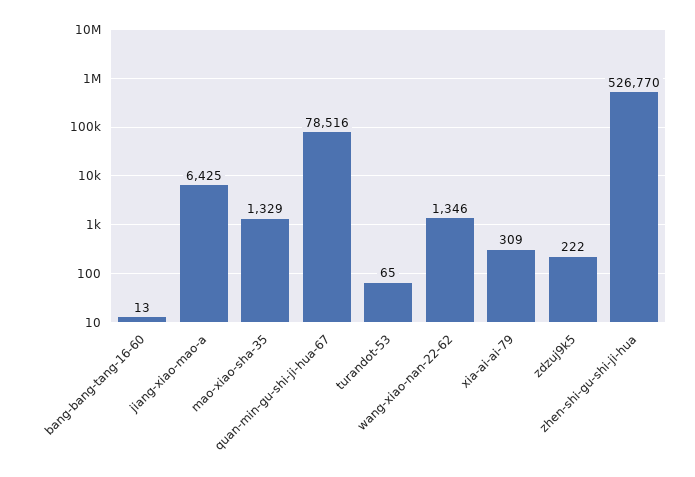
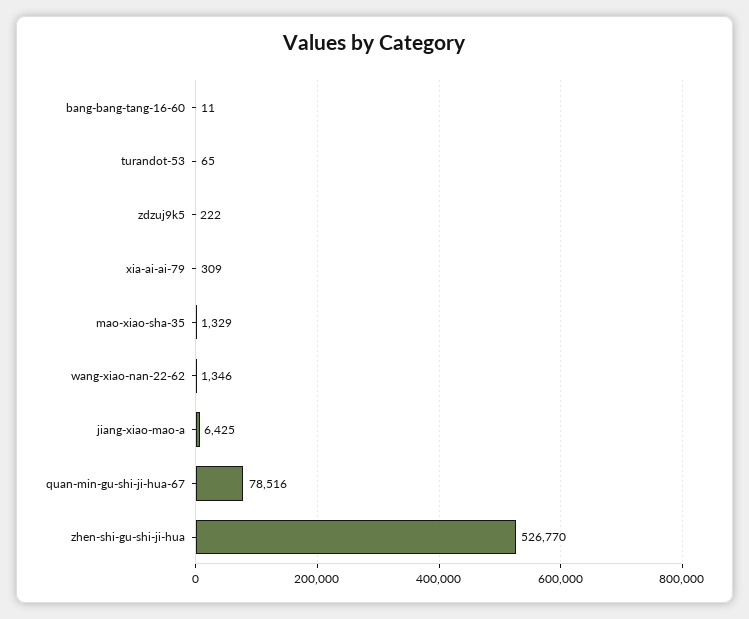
  {
-   "bang-bang-tang-16-60": 13,
+   "bang-bang-tang-16-60": 11,
    "jiang-xiao-mao-a": 6425,
    "mao-xiao-sha-35": 1329,
    "quan-min-gu-shi-ji-hua-67": 78516,
    "turandot-53": 65,
    "wang-xiao-nan-22-62": 1346,
    "xia-ai-ai-79": 309,
    "zdzuj9k5": 222,
    "zhen-shi-gu-shi-ji-hua": 526770
  }

